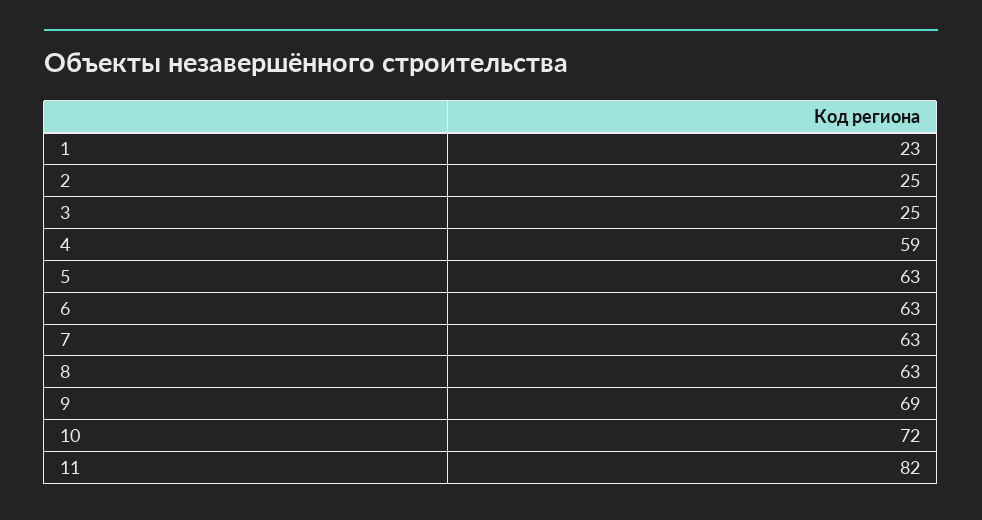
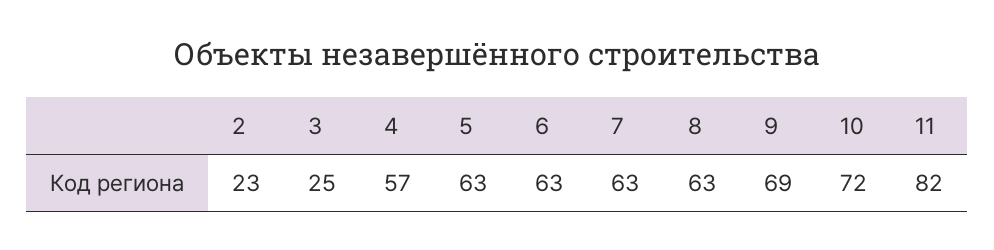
  {
-   "1": 23,
-   "2": 25,
+   "2": 23,
    "3": 25,
-   "4": 59,
+   "4": 57,
    "5": 63,
    "6": 63,
    "7": 63,
    "8": 63,
    "9": 69,
    "10": 72,
    "11": 82
  }

